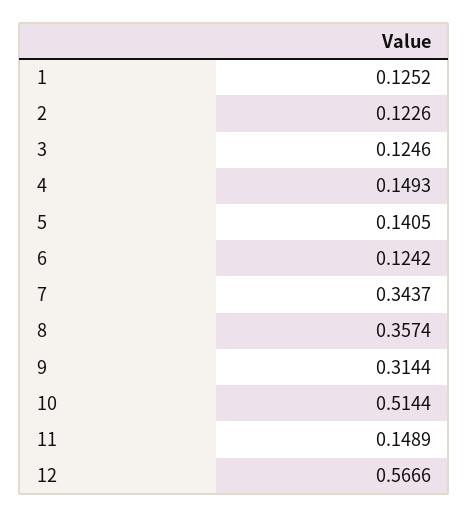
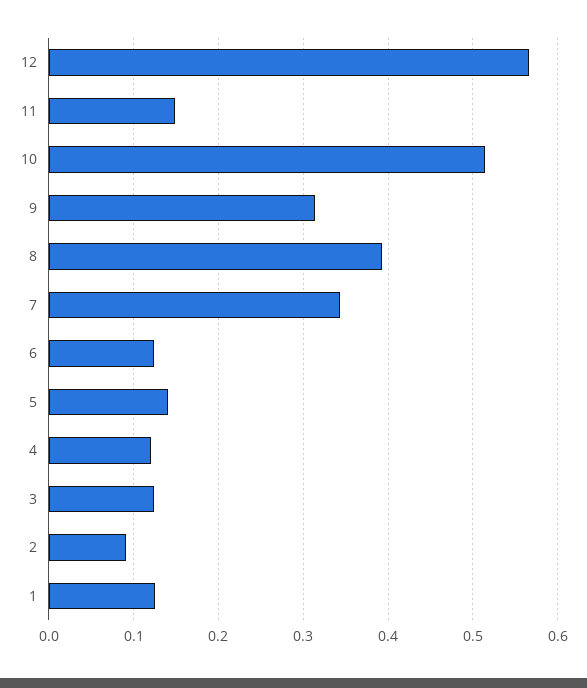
  {
    "1": 0.1252,
-   "2": 0.1226,
+   "2": 0.09,
    "3": 0.1246,
-   "4": 0.1493,
+   "4": 0.12,
    "5": 0.1405,
    "6": 0.1242,
    "7": 0.3437,
-   "8": 0.3574,
+   "8": 0.39,
    "9": 0.3144,
    "10": 0.5144,
    "11": 0.1489,
    "12": 0.5666
  }

